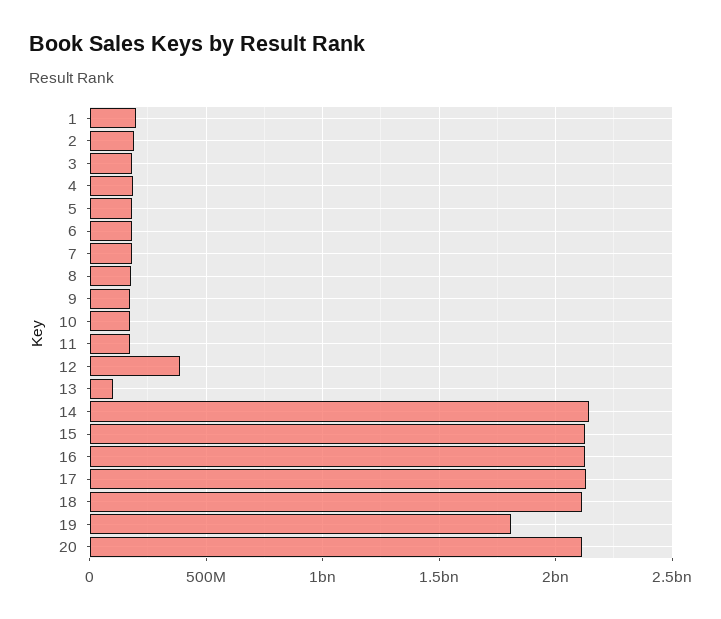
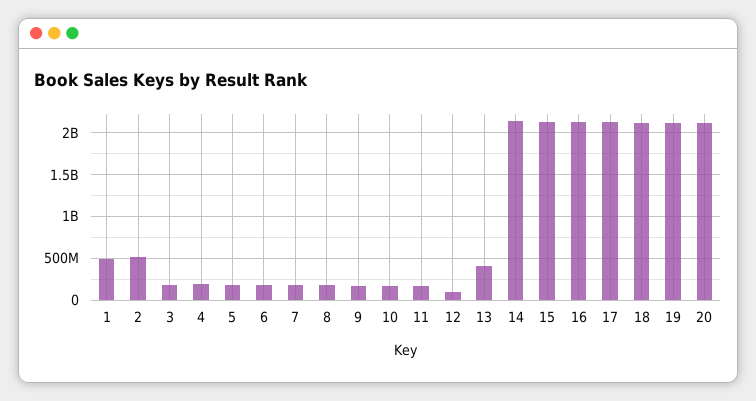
  {
-   "1": 200000000,
+   "1": 500000000,
-   "2": 200000000,
+   "2": 500000000,
    "3": 200000000,
    "4": 200000000,
    "5": 200000000,
    "6": 200000000,
    "7": 200000000,
    "8": 200000000,
    "9": 150000000,
    "10": 150000000,
    "11": 150000000,
-   "12": 400000000,
+   "12": 100000000,
-   "13": 100000000,
+   "13": 400000000,
    "14": 2150000000,
    "15": 2150000000,
    "16": 2150000000,
    "17": 2150000000,
    "18": 2100000000,
-   "19": 1800000000,
+   "19": 2100000000,
    "20": 2100000000
  }

